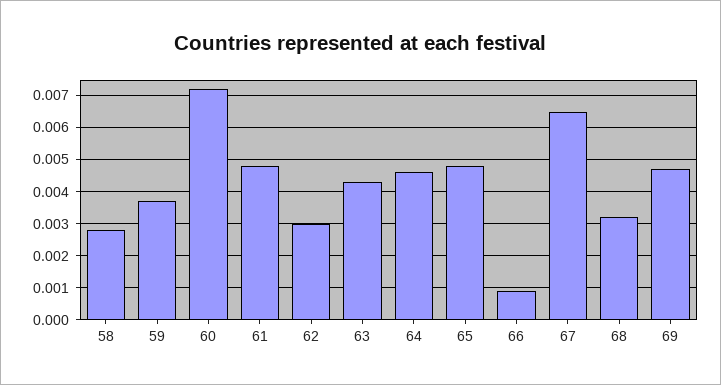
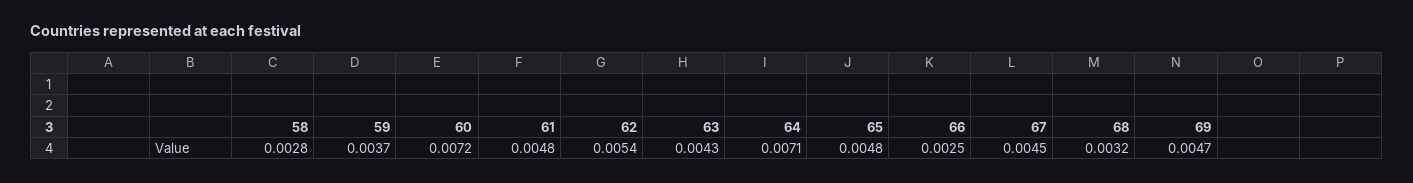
  {
    "58": 0.0028,
    "59": 0.0037,
    "60": 0.0072,
    "61": 0.0048,
-   "62": 0.003,
+   "62": 0.0054,
    "63": 0.0043,
-   "64": 0.0045,
+   "64": 0.0071,
    "65": 0.0048,
-   "66": 0.001,
+   "66": 0.0025,
-   "67": 0.0065,
+   "67": 0.0045,
    "68": 0.0032,
    "69": 0.0047
  }

